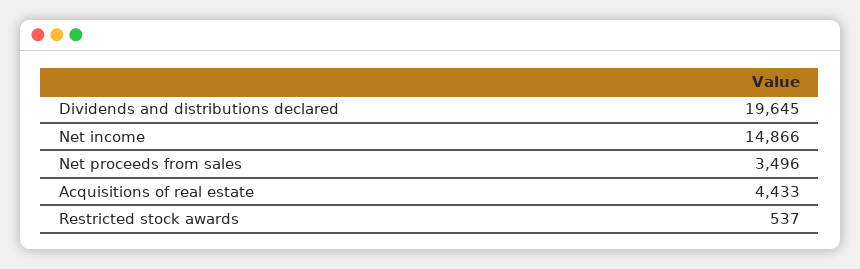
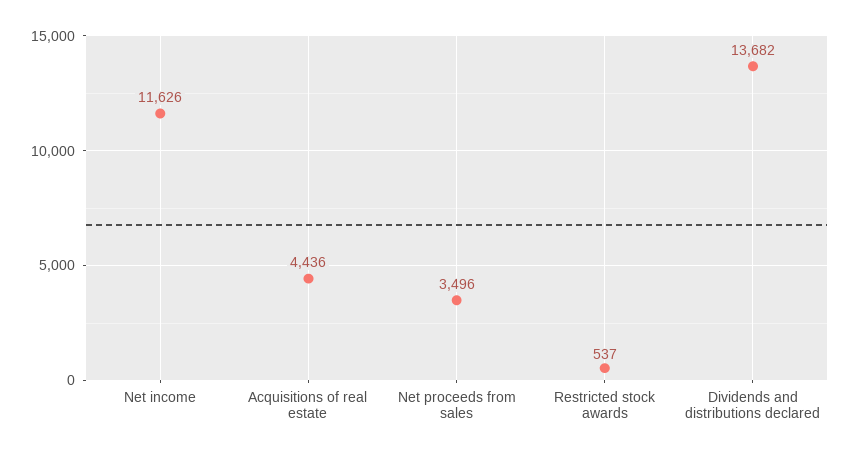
  {
-   "Dividends and distributions declared": 19645,
+   "Dividends and distributions declared": 13682,
-   "Net income": 14866,
+   "Net income": 11626,
    "Net proceeds from sales": 3496,
-   "Acquisitions of real estate": 4433,
+   "Acquisitions of real estate": 4436,
    "Restricted stock awards": 537
  }

